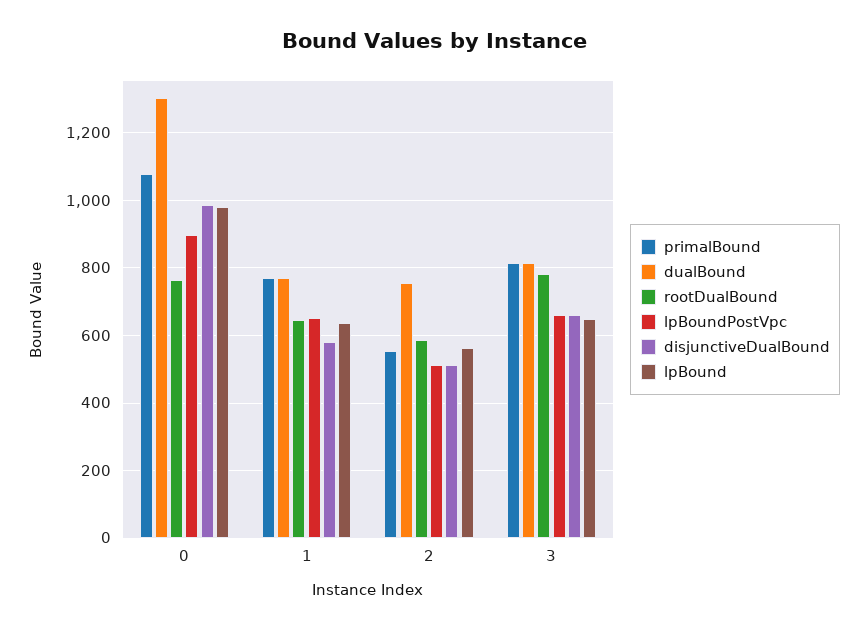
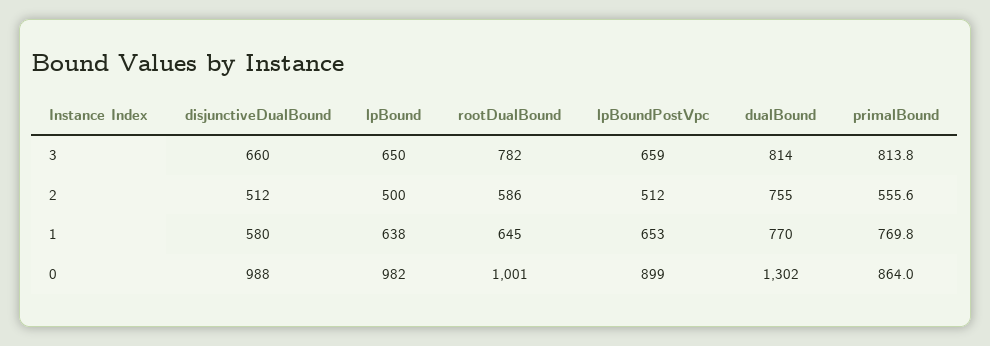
  {
    "primalBound": {
-     "0": 1080,
+     "0": 864,
      "1": 769.8,
      "2": 555.6,
      "3": 813.8
    },
    "dualBound": {
      "0": 1302,
      "1": 770,
      "2": 755,
      "3": 814
    },
    "rootDualBound": {
-     "0": 760,
+     "0": 1001,
      "1": 645,
      "2": 586,
      "3": 782
    },
    "lpBoundPostVpc": {
      "0": 899,
      "1": 653,
      "2": 512,
      "3": 659
    },
    "disjunctiveDualBound": {
      "0": 988,
      "1": 580,
      "2": 512,
      "3": 660
    },
    "lpBound": {
      "0": 982,
      "1": 638,
-     "2": 560,
+     "2": 500,
      "3": 650
    }
  }

